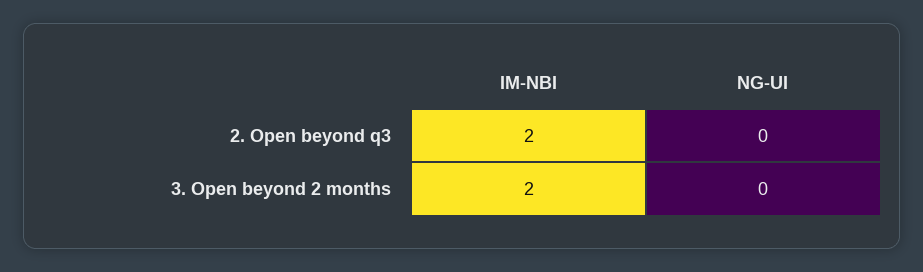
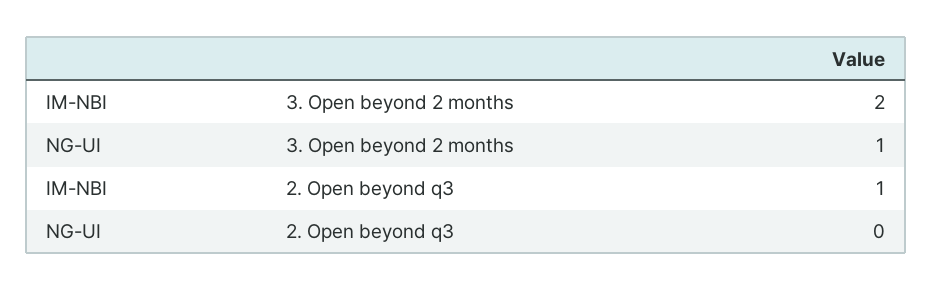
  {
    "IM-NBI": {
-     "2. Open beyond q3": 2,
+     "2. Open beyond q3": 1,
      "3. Open beyond 2 months": 2
    },
    "NG-UI": {
      "2. Open beyond q3": 0,
-     "3. Open beyond 2 months": 0
+     "3. Open beyond 2 months": 1
    }
  }

